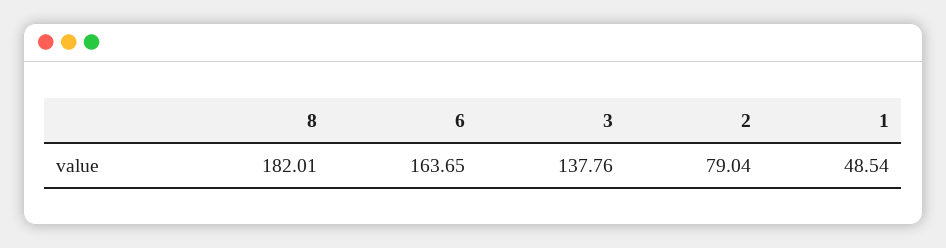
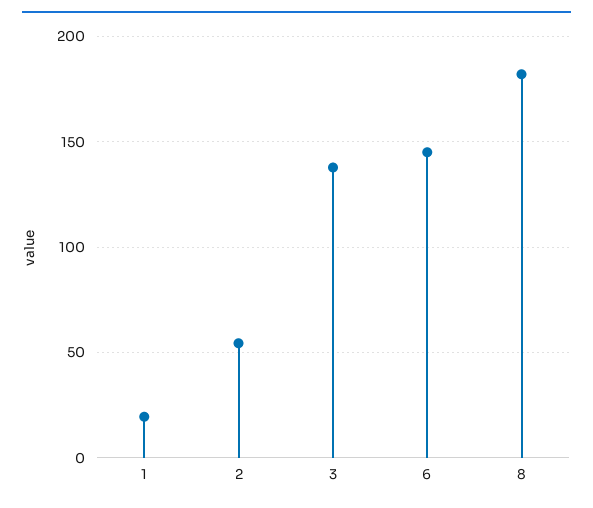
  {
    "8": 182.01,
-   "6": 163.65,
+   "6": 145,
    "3": 137.76,
-   "2": 79.04,
+   "2": 55,
-   "1": 48.54
+   "1": 20
  }

